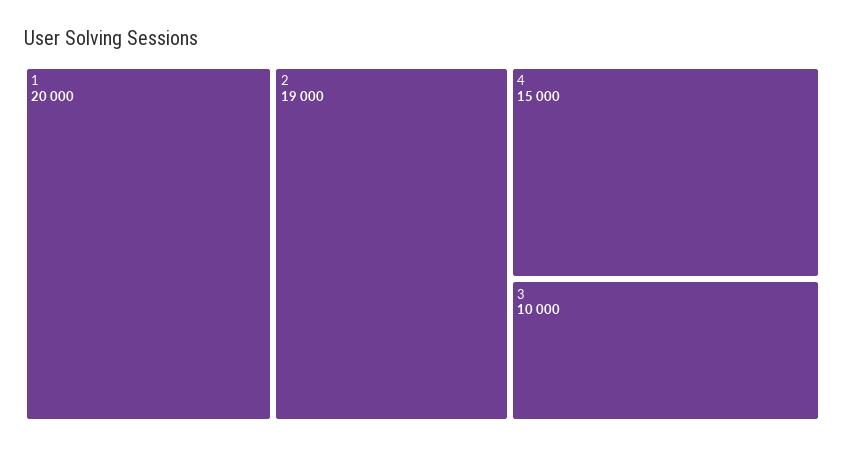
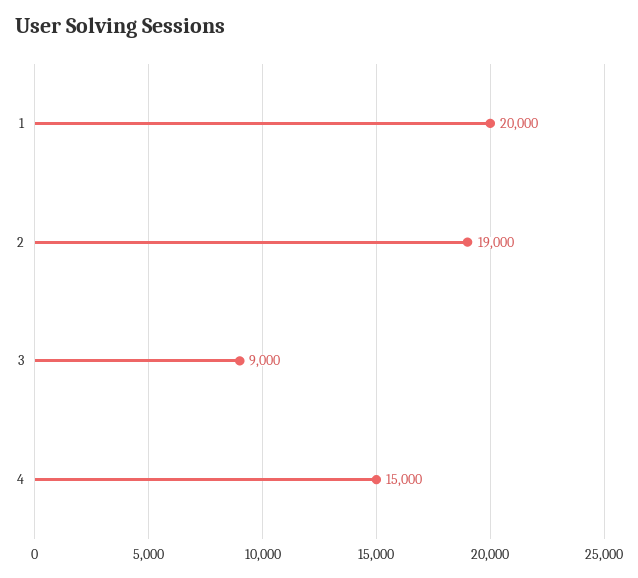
  {
    "1": 20000,
    "2": 19000,
    "4": 15000,
-   "3": 10000
+   "3": 9000
  }

